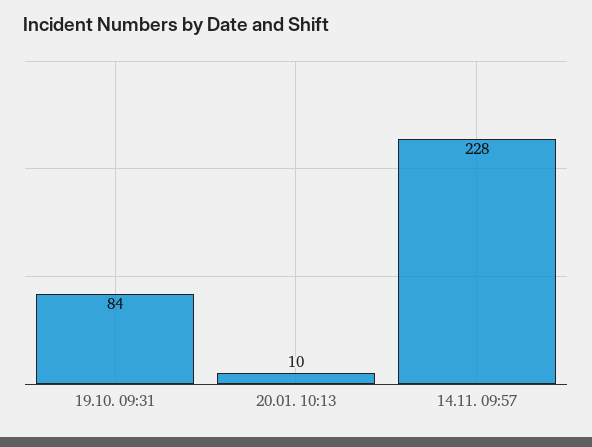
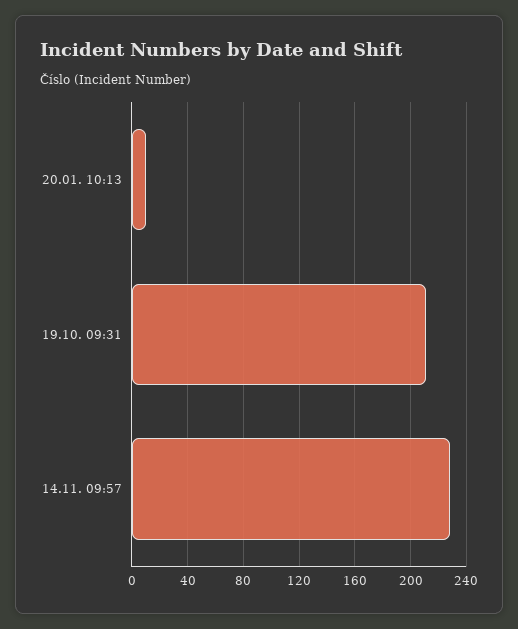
  {
-   "19.10. 09:31": 84,
+   "19.10. 09:31": 210,
    "20.01. 10:13": 10,
    "14.11. 09:57": 228
  }

